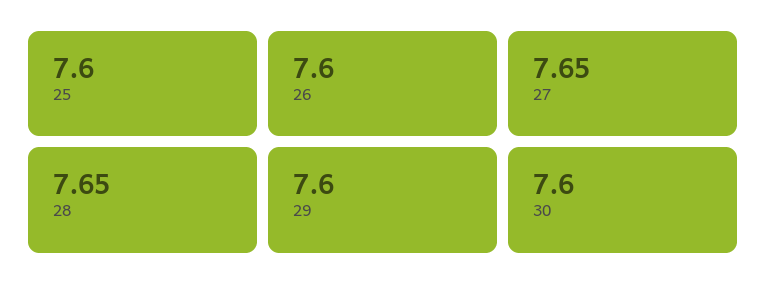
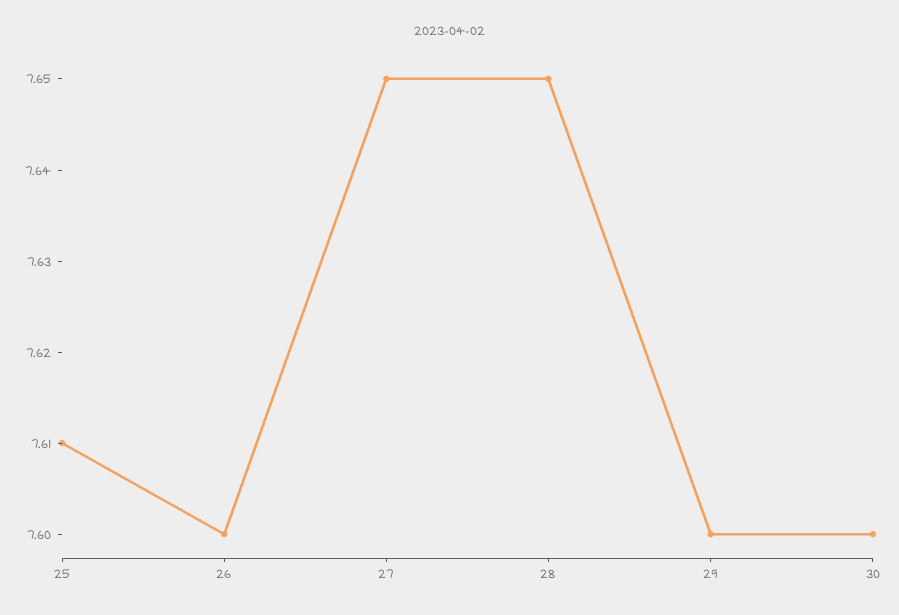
  {
-   "25": 7.6,
+   "25": 7.61,
    "26": 7.6,
    "27": 7.65,
    "28": 7.65,
    "29": 7.6,
    "30": 7.6
  }

